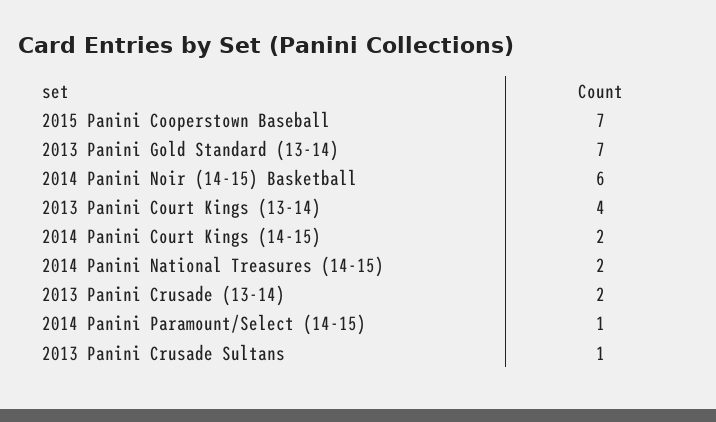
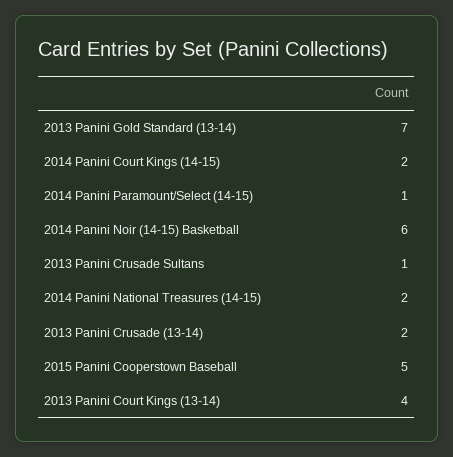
  {
-   "2015 Panini Cooperstown Baseball": 7,
+   "2015 Panini Cooperstown Baseball": 5,
    "2013 Panini Gold Standard (13-14)": 7,
    "2014 Panini Noir (14-15) Basketball": 6,
    "2013 Panini Court Kings (13-14)": 4,
    "2014 Panini Court Kings (14-15)": 2,
    "2014 Panini National Treasures (14-15)": 2,
    "2013 Panini Crusade (13-14)": 2,
    "2014 Panini Paramount/Select (14-15)": 1,
    "2013 Panini Crusade Sultans": 1
  }

